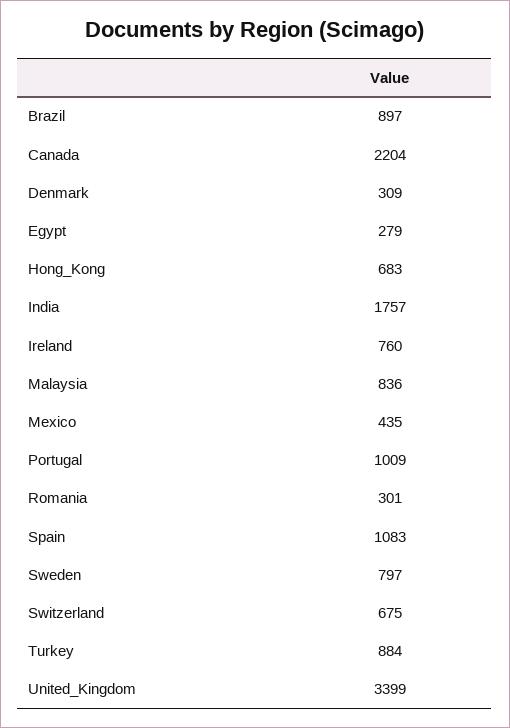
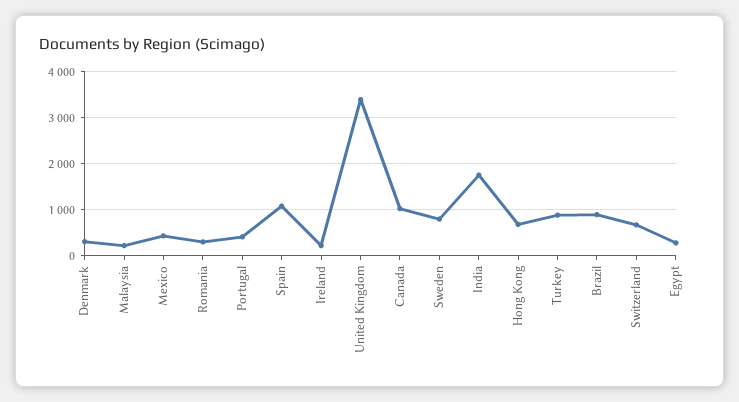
  {
    "Brazil": 897,
-   "Canada": 2204,
+   "Canada": 1000,
    "Denmark": 309,
    "Egypt": 279,
    "Hong_Kong": 683,
    "India": 1757,
-   "Ireland": 760,
+   "Ireland": 200,
-   "Malaysia": 836,
+   "Malaysia": 200,
    "Mexico": 435,
-   "Portugal": 1009,
+   "Portugal": 400,
    "Romania": 301,
    "Spain": 1083,
    "Sweden": 797,
    "Switzerland": 675,
    "Turkey": 884,
    "United_Kingdom": 3399
  }

